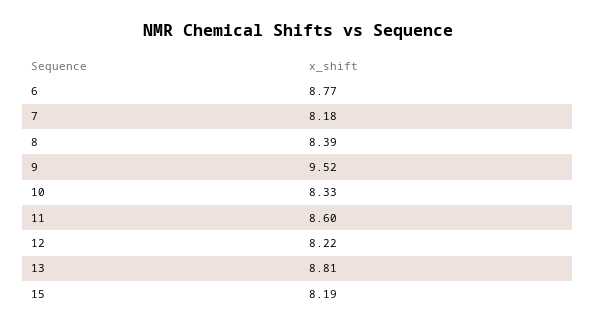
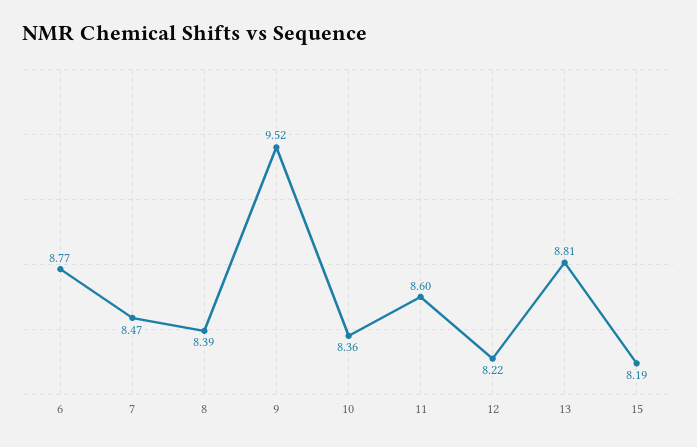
  {
    "6": 8.77,
-   "7": 8.18,
+   "7": 8.47,
    "8": 8.39,
    "9": 9.52,
-   "10": 8.33,
+   "10": 8.36,
    "11": 8.6,
    "12": 8.22,
    "13": 8.81,
    "15": 8.19
  }

